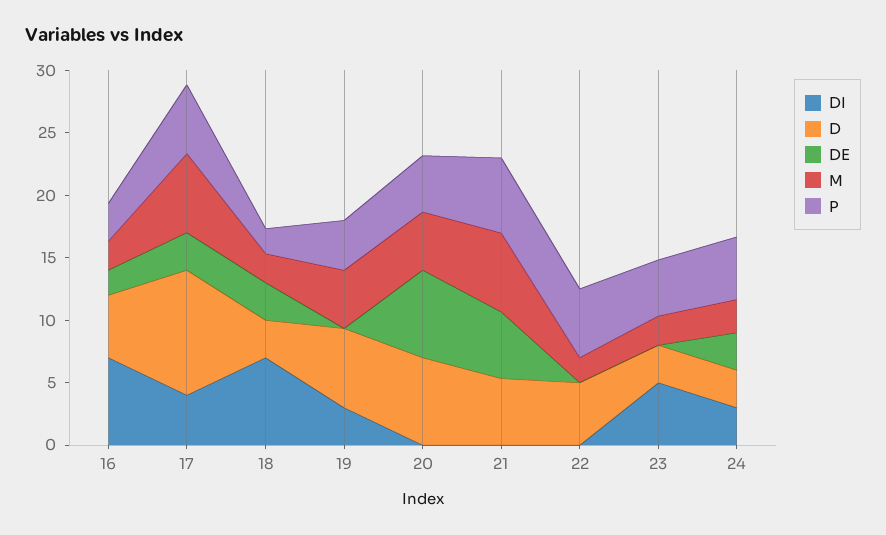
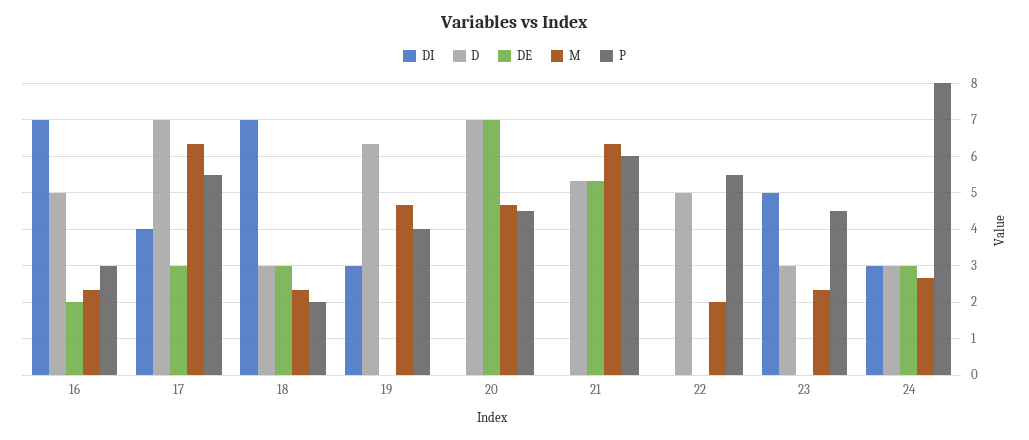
  {
    "DI": {
      "16": 7,
      "17": 4,
      "18": 7,
      "19": 3,
      "20": 0,
      "21": 0,
      "22": 0,
      "23": 5,
      "24": 3
    },
    "D": {
      "16": 5,
-     "17": 10,
+     "17": 7,
      "18": 3,
      "19": 6.4,
      "20": 7,
      "21": 5.4,
      "22": 5,
      "23": 3,
      "24": 3
    },
    "DE": {
      "16": 2,
      "17": 3,
      "18": 3,
      "19": 0,
      "20": 7,
      "21": 5.4,
      "22": 0,
      "23": 0,
      "24": 3
    },
    "M": {
      "16": 2.4,
      "17": 6.4,
      "18": 2.4,
      "19": 4.6,
      "20": 4.6,
      "21": 6.4,
      "22": 2,
      "23": 2.4,
      "24": 2.6
    },
    "P": {
      "16": 3,
      "17": 5.6,
      "18": 2,
      "19": 4,
      "20": 4.6,
      "21": 6,
      "22": 5.6,
      "23": 4.6,
-     "24": 5
+     "24": 8
    }
  }

